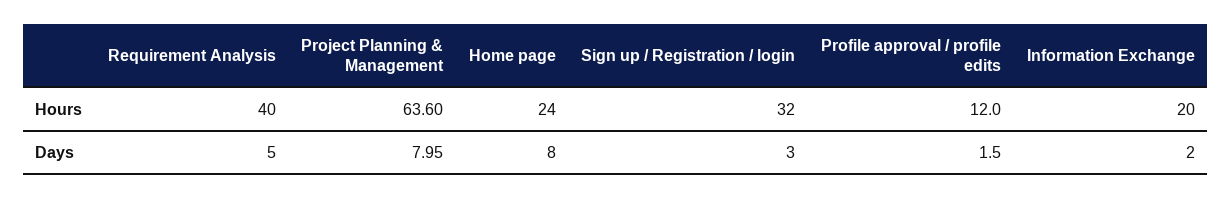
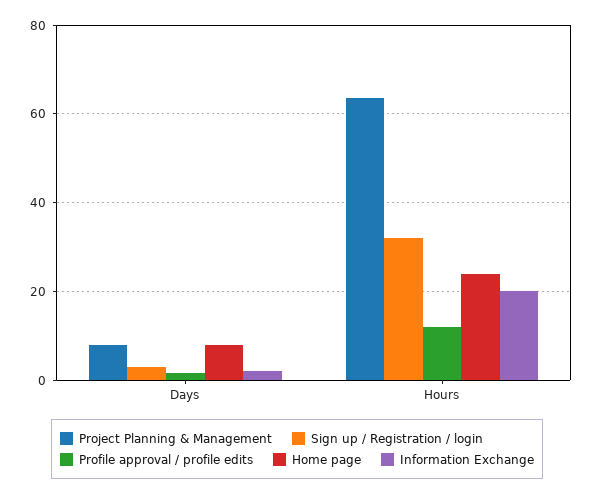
  {
-   "Requirement Analysis": {
-     "Hours": 40,
-     "Days": 5
-   },
    "Project Planning & Management": {
      "Hours": 63.6,
      "Days": 7.95
    },
    "Home page": {
      "Hours": 24,
      "Days": 8
    },
    "Sign up / Registration / login": {
      "Hours": 32,
      "Days": 3
    },
    "Profile approval / profile edits": {
      "Hours": 12,
      "Days": 1.5
    },
    "Information Exchange": {
      "Hours": 20,
      "Days": 2
    }
  }

